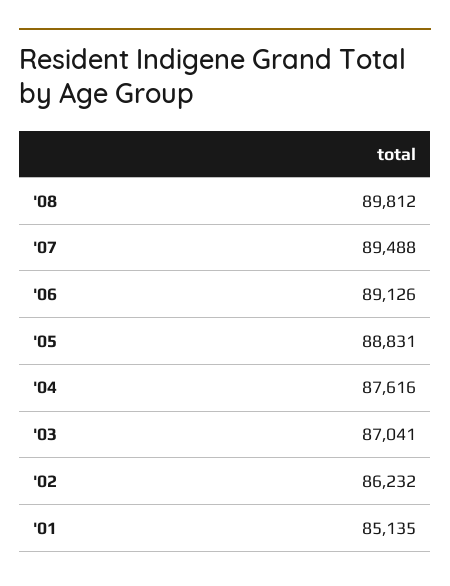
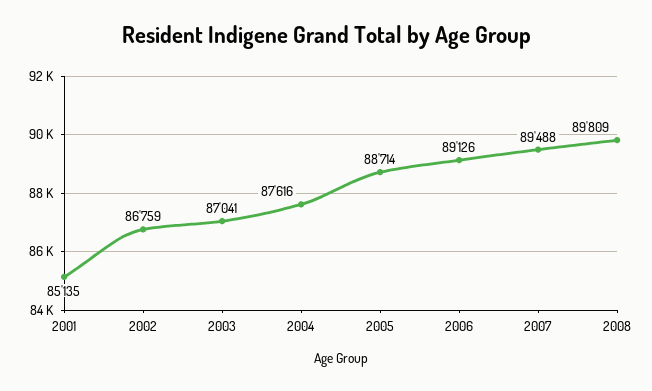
  {
-   "'08": 89812,
+   "'08": 89809,
    "'07": 89488,
    "'06": 89126,
-   "'05": 88831,
+   "'05": 88714,
    "'04": 87616,
    "'03": 87041,
-   "'02": 86232,
+   "'02": 86759,
    "'01": 85135
  }

